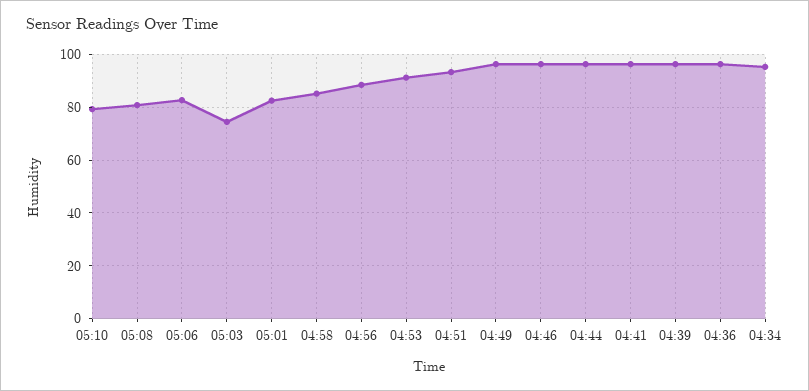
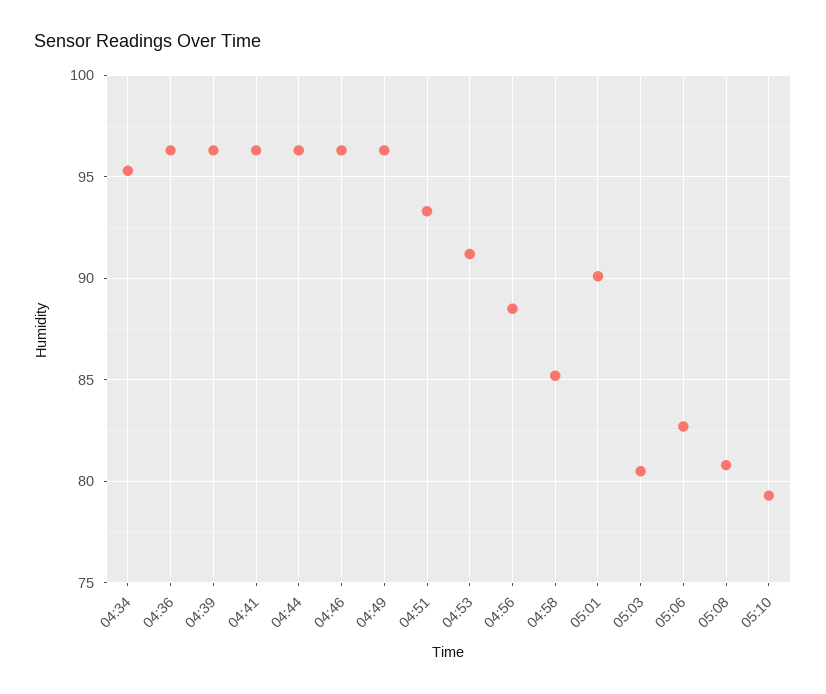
  {
    "05:10": 79.5,
    "05:08": 81,
    "05:06": 82.5,
-   "05:03": 75,
+   "05:03": 80.5,
-   "05:01": 82.5,
+   "05:01": 90,
    "04:58": 85,
    "04:56": 88.5,
    "04:53": 91,
    "04:51": 93.5,
    "04:49": 96.5,
    "04:46": 96.5,
    "04:44": 96.5,
    "04:41": 96.5,
    "04:39": 96.5,
    "04:36": 96.5,
    "04:34": 95.5
  }

